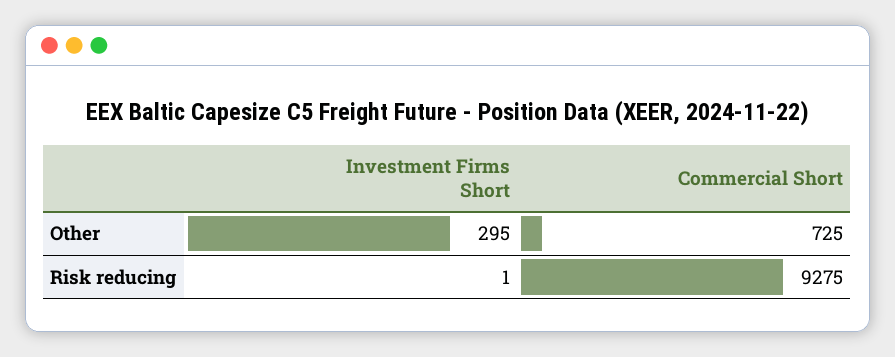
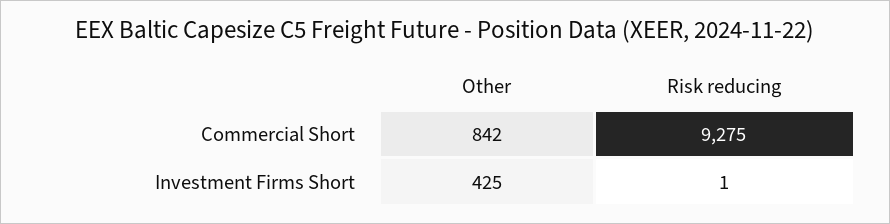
  {
    "Investment Firms Short": {
-     "Other": 295,
+     "Other": 425,
      "Risk reducing": 1
    },
    "Commercial Short": {
-     "Other": 725,
+     "Other": 842,
      "Risk reducing": 9275
    }
  }

